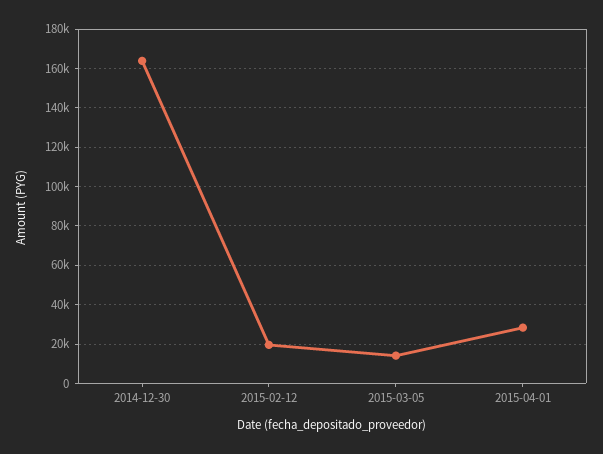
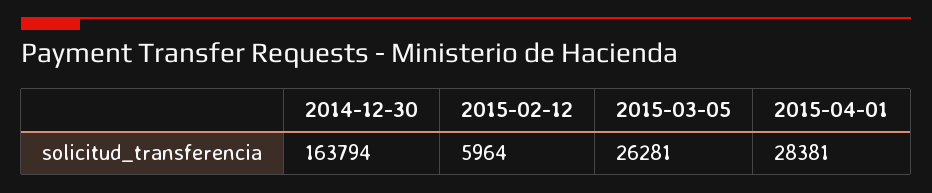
  {
    "2014-12-30": 163794,
-   "2015-02-12": 20000,
+   "2015-02-12": 5964,
-   "2015-03-05": 15000,
+   "2015-03-05": 26281,
    "2015-04-01": 28381
  }

